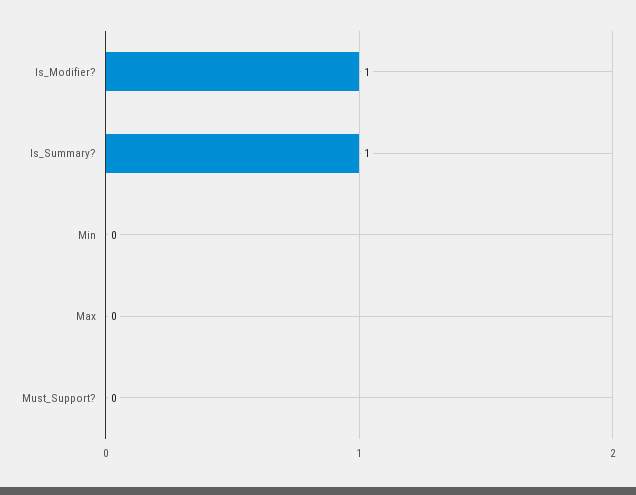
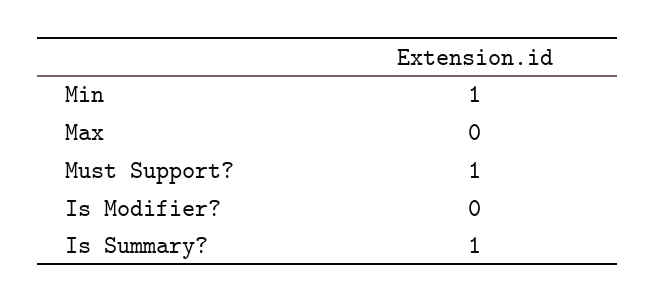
  {
-   "Is_Modifier?": 1,
+   "Is_Modifier?": 0,
    "Is_Summary?": 1,
-   "Min": 0,
+   "Min": 1,
    "Max": 0,
-   "Must_Support?": 0
+   "Must_Support?": 1
  }

